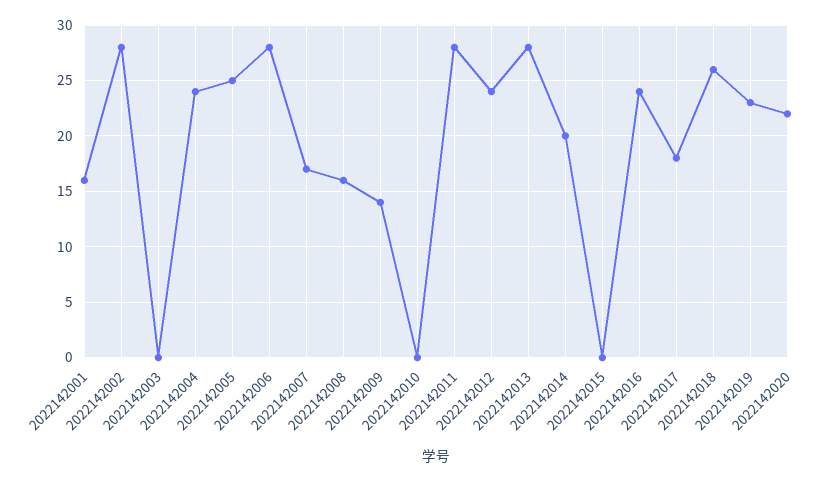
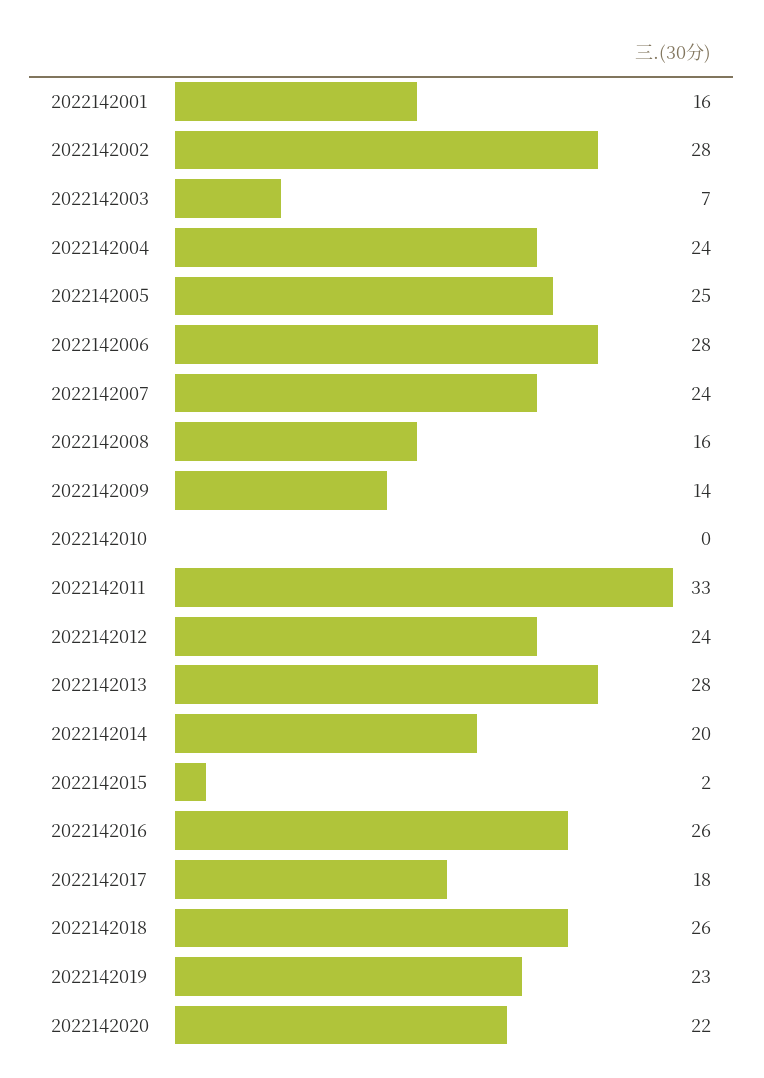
  {
    "2022142001": 16,
    "2022142002": 28,
-   "2022142003": 0,
+   "2022142003": 7,
    "2022142004": 24,
    "2022142005": 25,
    "2022142006": 28,
-   "2022142007": 17,
+   "2022142007": 24,
    "2022142008": 16,
    "2022142009": 14,
    "2022142010": 0,
-   "2022142011": 28,
+   "2022142011": 33,
    "2022142012": 24,
    "2022142013": 28,
    "2022142014": 20,
-   "2022142015": 0,
+   "2022142015": 2,
-   "2022142016": 24,
+   "2022142016": 26,
    "2022142017": 18,
    "2022142018": 26,
    "2022142019": 23,
    "2022142020": 22
  }

